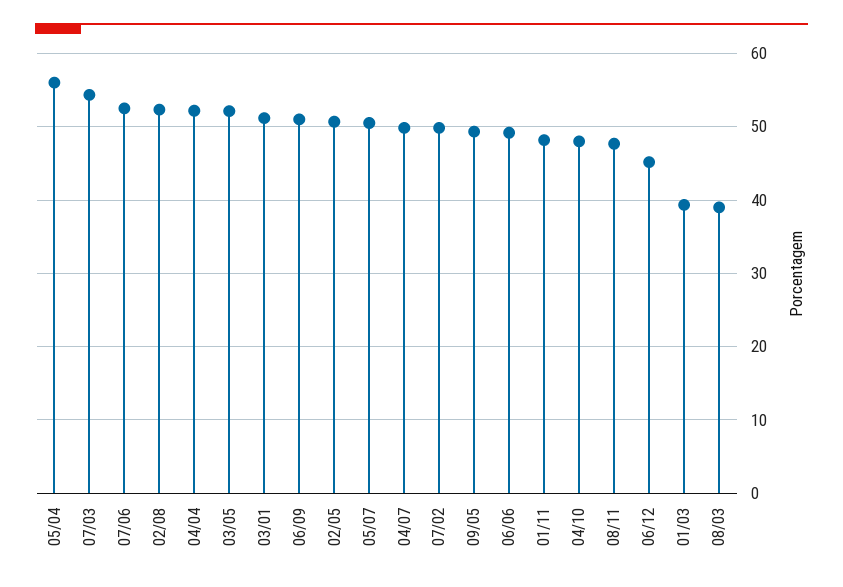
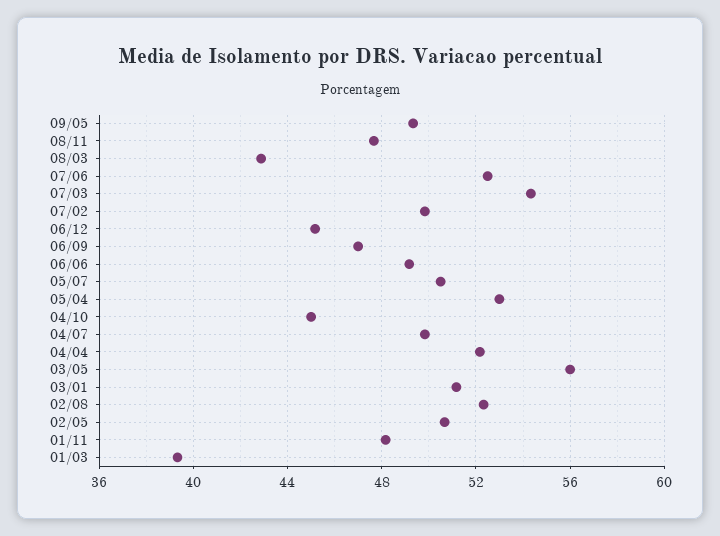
  {
-   "05/04": 56,
+   "05/04": 53,
    "07/03": 54.5,
    "07/06": 52.5,
    "02/08": 52.5,
    "04/04": 52,
-   "03/05": 52,
+   "03/05": 56,
    "03/01": 51,
-   "06/09": 51,
+   "06/09": 47,
    "02/05": 50.5,
    "05/07": 50.5,
    "04/07": 50,
    "07/02": 50,
    "09/05": 49.5,
    "06/06": 49,
    "01/11": 48,
-   "04/10": 48,
+   "04/10": 45,
    "08/11": 47.5,
    "06/12": 45,
    "01/03": 39.5,
-   "08/03": 39
+   "08/03": 43
  }

